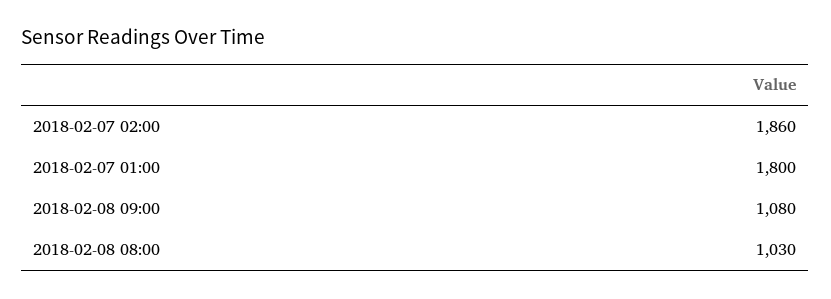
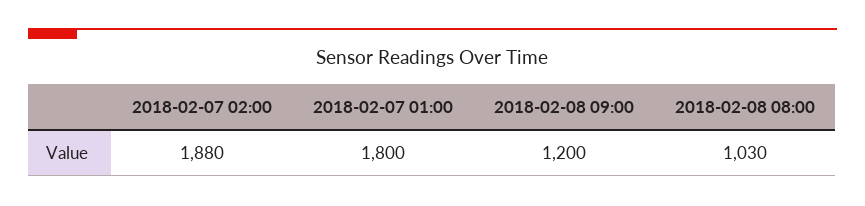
  {
-   "2018-02-07 02:00": 1860,
+   "2018-02-07 02:00": 1880,
    "2018-02-07 01:00": 1800,
-   "2018-02-08 09:00": 1080,
+   "2018-02-08 09:00": 1200,
    "2018-02-08 08:00": 1030
  }

